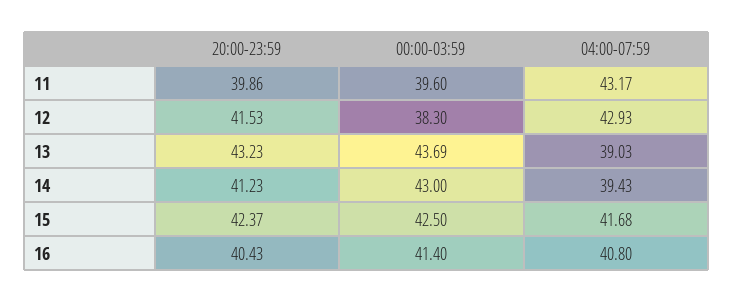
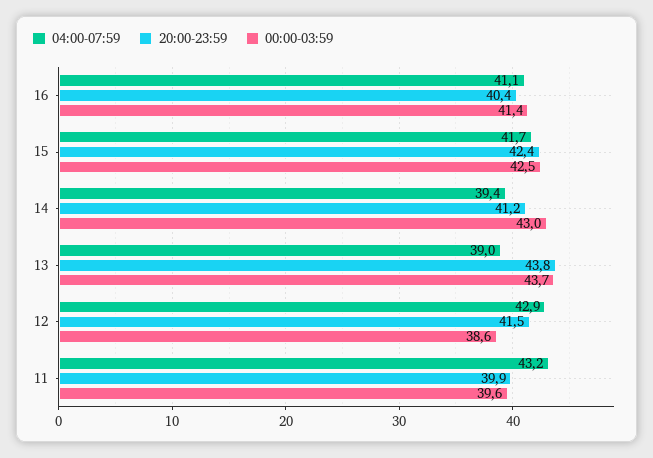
  {
    "20:00-23:59": {
      "11": 39.86,
      "12": 41.53,
-     "13": 43.23,
+     "13": 43.8,
      "14": 41.23,
      "15": 42.37,
      "16": 40.43
    },
    "00:00-03:59": {
      "11": 39.6,
-     "12": 38.3,
+     "12": 38.6,
      "13": 43.69,
      "14": 43,
      "15": 42.5,
      "16": 41.4
    },
    "04:00-07:59": {
      "11": 43.17,
      "12": 42.93,
      "13": 39.03,
      "14": 39.43,
      "15": 41.68,
-     "16": 40.8
+     "16": 41.1
    }
  }

